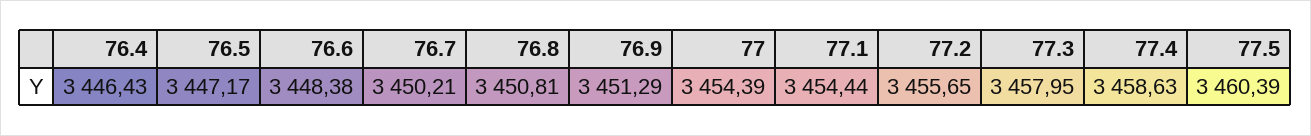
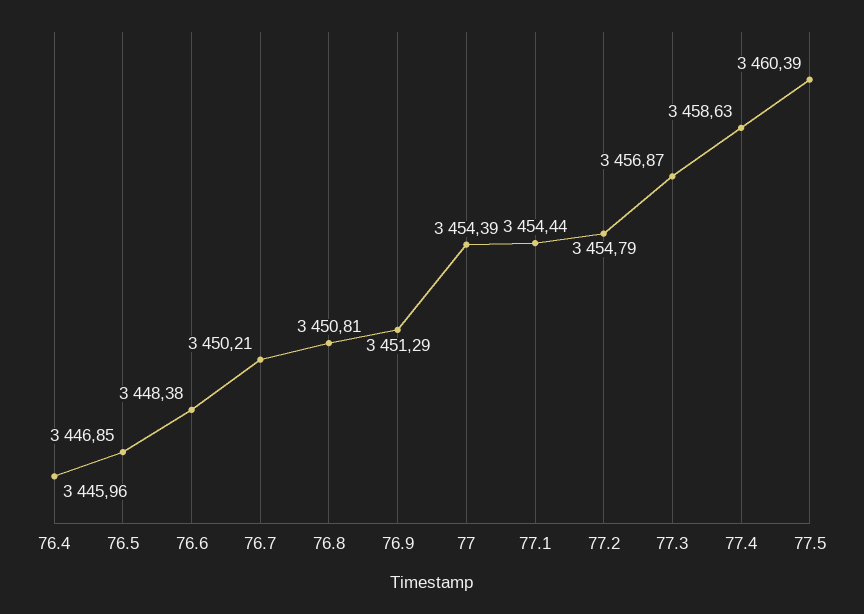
  {
-   "76.4": 3446.43,
+   "76.4": 3445.96,
-   "76.5": 3447.17,
+   "76.5": 3446.85,
    "76.6": 3448.38,
    "76.7": 3450.21,
    "76.8": 3450.81,
    "76.9": 3451.29,
    "77": 3454.39,
    "77.1": 3454.44,
-   "77.2": 3455.65,
+   "77.2": 3454.79,
-   "77.3": 3457.95,
+   "77.3": 3456.87,
    "77.4": 3458.63,
    "77.5": 3460.39
  }

